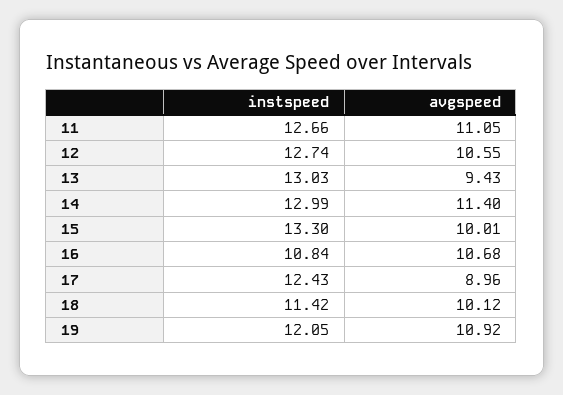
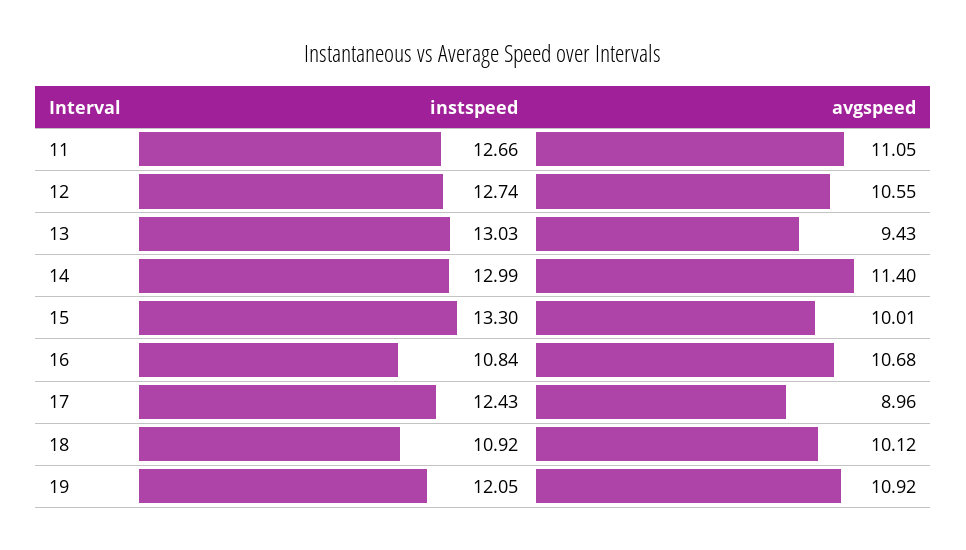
  {
    "instspeed": {
      "11": 12.66,
      "12": 12.74,
      "13": 13.03,
      "14": 12.99,
      "15": 13.3,
      "16": 10.84,
      "17": 12.43,
-     "18": 11.42,
+     "18": 10.92,
      "19": 12.05
    },
    "avgspeed": {
      "11": 11.05,
      "12": 10.55,
      "13": 9.43,
      "14": 11.4,
      "15": 10.01,
      "16": 10.68,
      "17": 8.96,
      "18": 10.12,
      "19": 10.92
    }
  }

